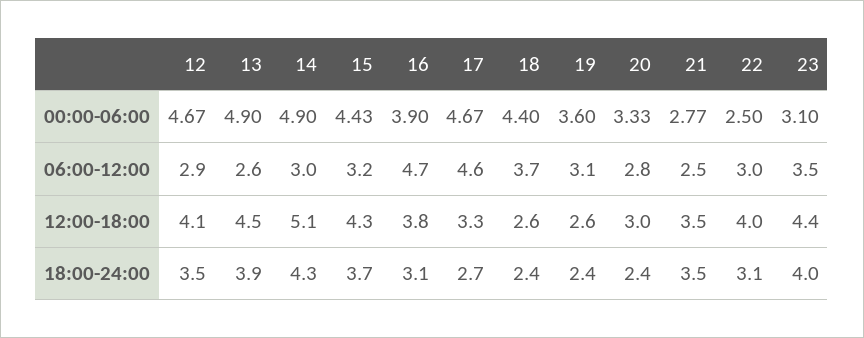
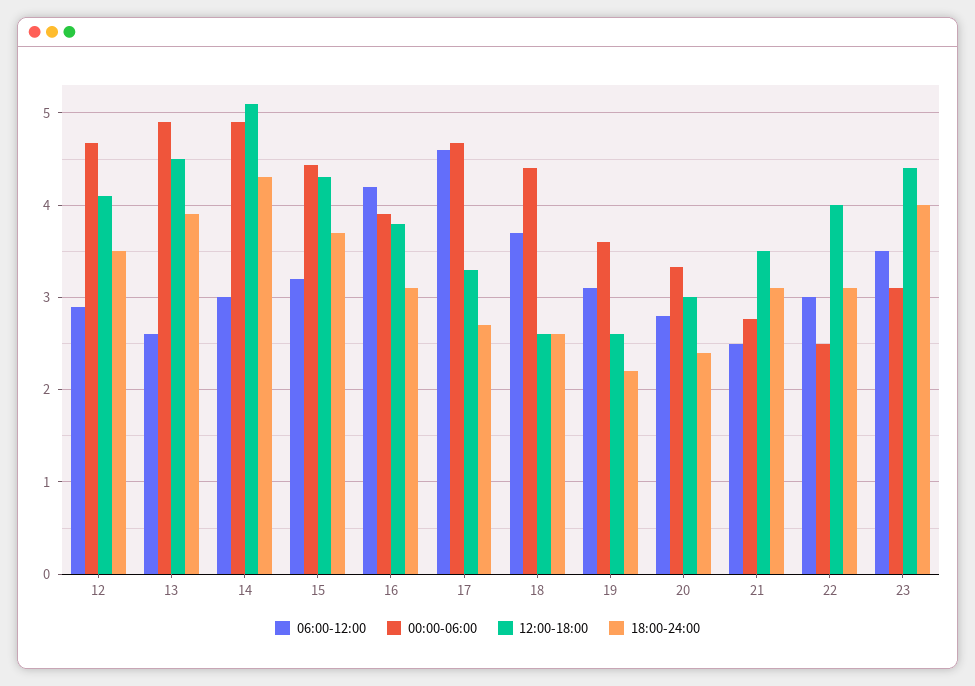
  {
    "00:00-06:00": {
      "12": 4.67,
      "13": 4.9,
      "14": 4.9,
      "15": 4.43,
      "16": 3.9,
      "17": 4.67,
      "18": 4.4,
      "19": 3.6,
      "20": 3.33,
      "21": 2.77,
      "22": 2.5,
      "23": 3.1
    },
    "06:00-12:00": {
      "12": 2.9,
      "13": 2.6,
      "14": 3,
      "15": 3.2,
-     "16": 4.7,
+     "16": 4.2,
      "17": 4.6,
      "18": 3.7,
      "19": 3.1,
      "20": 2.8,
      "21": 2.5,
      "22": 3,
      "23": 3.5
    },
    "12:00-18:00": {
      "12": 4.1,
      "13": 4.5,
      "14": 5.1,
      "15": 4.3,
      "16": 3.8,
      "17": 3.3,
      "18": 2.6,
      "19": 2.6,
      "20": 3,
      "21": 3.5,
      "22": 4,
      "23": 4.4
    },
    "18:00-24:00": {
      "12": 3.5,
      "13": 3.9,
      "14": 4.3,
      "15": 3.7,
      "16": 3.1,
      "17": 2.7,
-     "18": 2.4,
+     "18": 2.6,
-     "19": 2.4,
+     "19": 2.2,
      "20": 2.4,
-     "21": 3.5,
+     "21": 3.1,
      "22": 3.1,
      "23": 4
    }
  }

